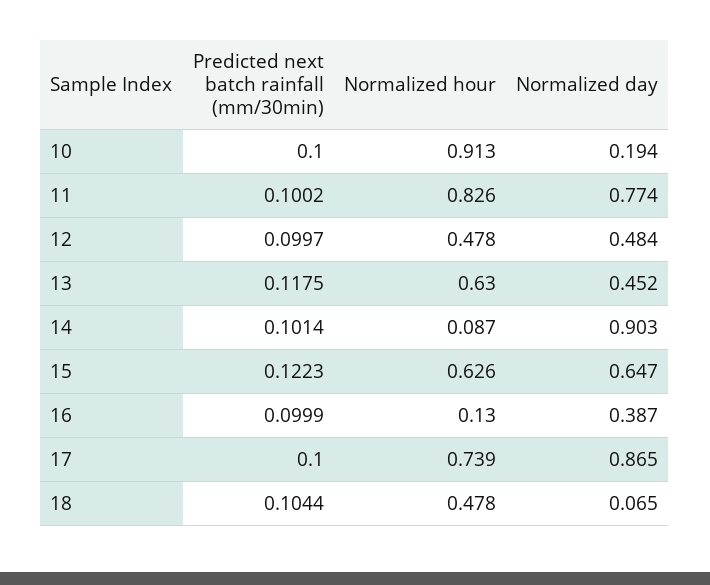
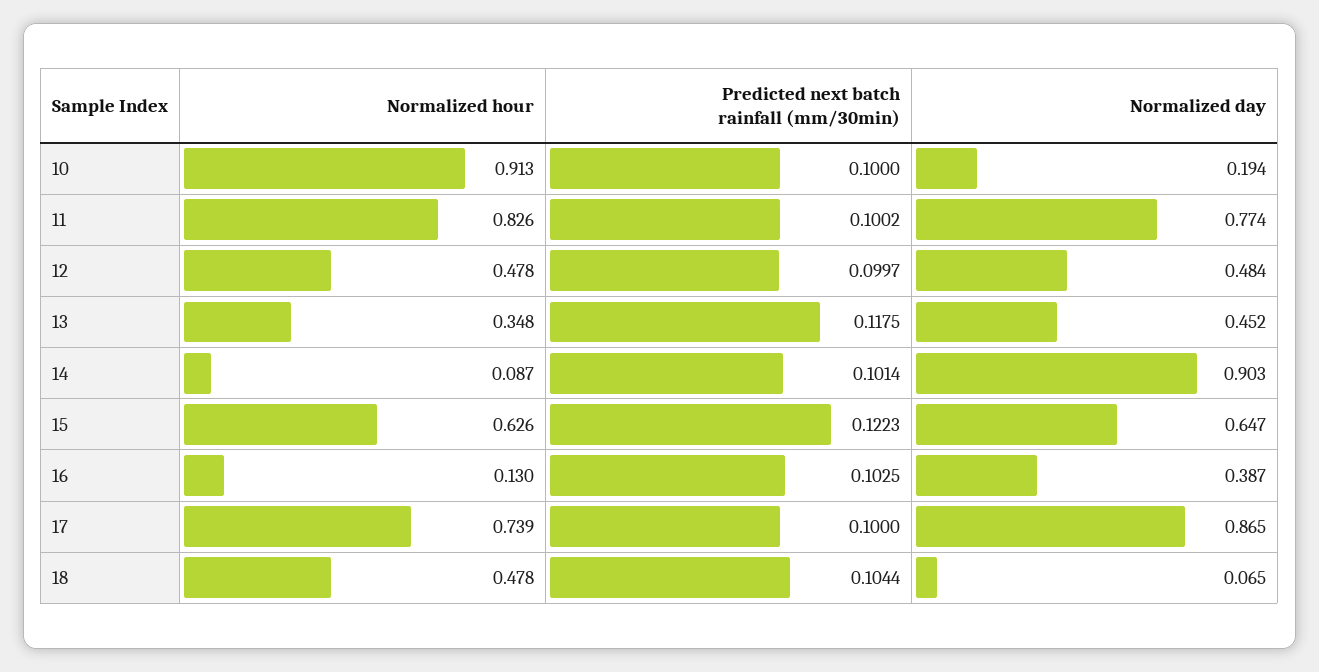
  {
    "Predicted next batch rainfall (mm/30min)": {
      "10": 0.1,
      "11": 0.1002,
      "12": 0.0997,
      "13": 0.1175,
      "14": 0.1014,
      "15": 0.1223,
-     "16": 0.0999,
+     "16": 0.1025,
      "17": 0.1,
      "18": 0.1044
    },
    "Normalized hour": {
      "10": 0.913,
      "11": 0.826,
      "12": 0.478,
-     "13": 0.63,
+     "13": 0.348,
      "14": 0.087,
      "15": 0.626,
      "16": 0.13,
      "17": 0.739,
      "18": 0.478
    },
    "Normalized day": {
      "10": 0.194,
      "11": 0.774,
      "12": 0.484,
      "13": 0.452,
      "14": 0.903,
      "15": 0.647,
      "16": 0.387,
      "17": 0.865,
      "18": 0.065
    }
  }

